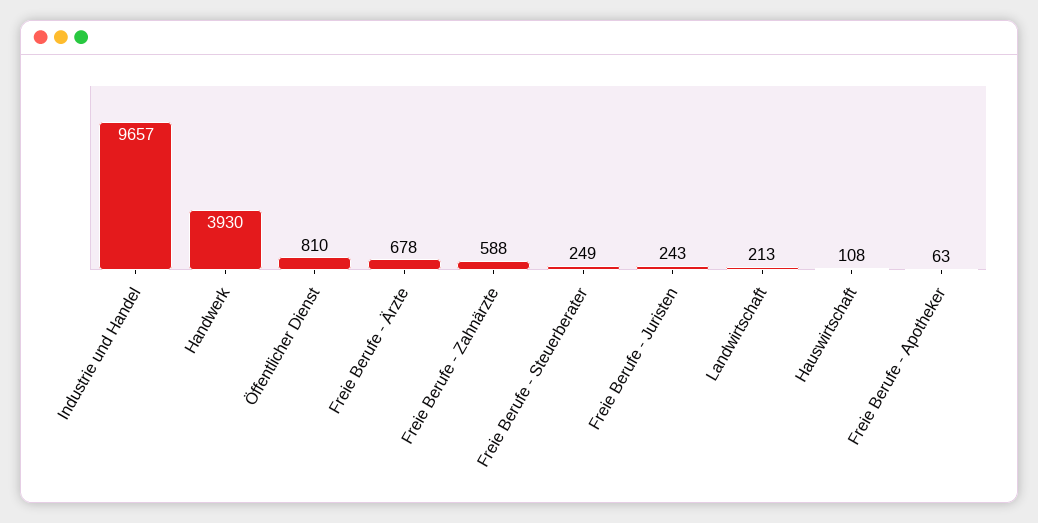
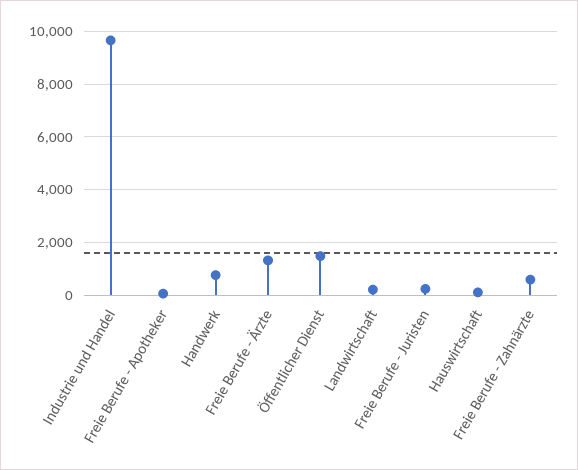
  {
    "Industrie und Handel": 9657,
-   "Handwerk": 3930,
+   "Handwerk": 750,
-   "Öffentlicher Dienst": 810,
+   "Öffentlicher Dienst": 1500,
-   "Freie Berufe - Ärzte": 678,
+   "Freie Berufe - Ärzte": 1250,
    "Freie Berufe - Zahnärzte": 588,
-   "Freie Berufe - Steuerberater": 249,
    "Freie Berufe - Juristen": 243,
    "Landwirtschaft": 213,
    "Hauswirtschaft": 108,
    "Freie Berufe - Apotheker": 63
  }

